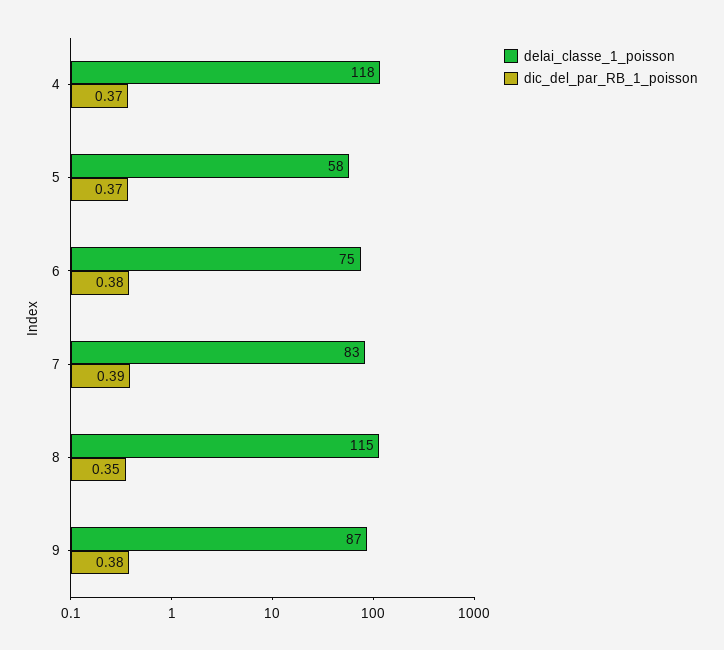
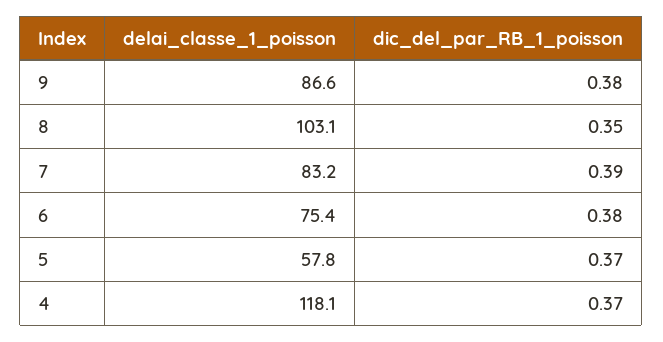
  {
    "delai_classe_1_poisson": {
      "4": 118.1,
      "5": 57.8,
      "6": 75.4,
      "7": 83.2,
-     "8": 115,
+     "8": 103.1,
      "9": 86.6
    },
    "dic_del_par_RB_1_poisson": {
      "4": 0.37,
      "5": 0.37,
      "6": 0.38,
      "7": 0.39,
      "8": 0.35,
      "9": 0.38
    }
  }

